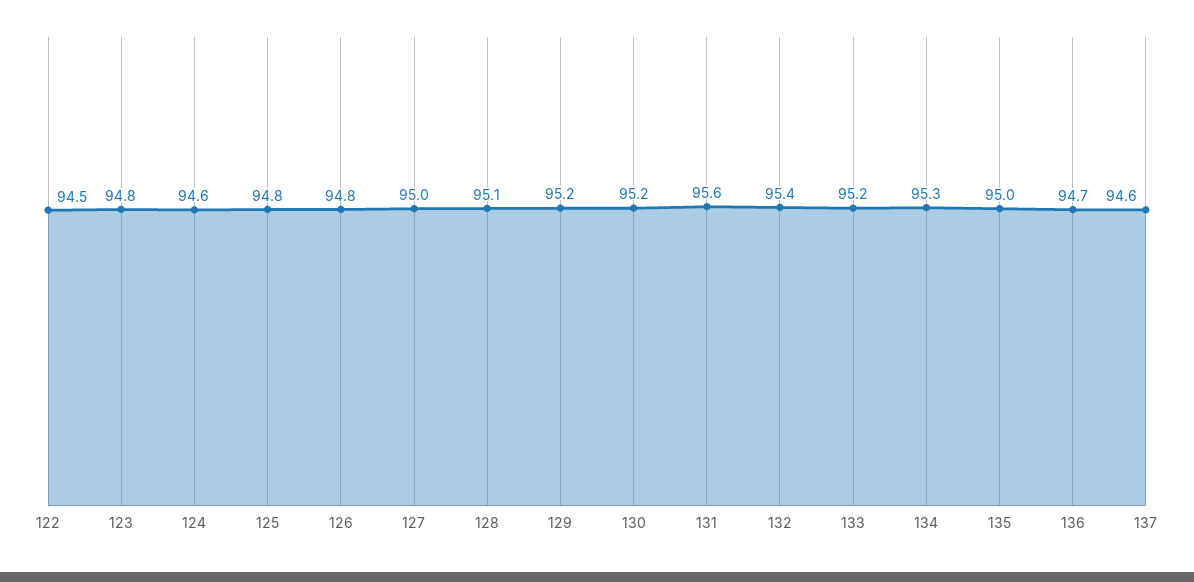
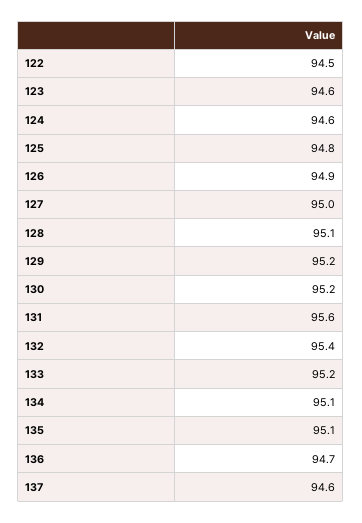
  {
    "122": 94.5,
-   "123": 94.8,
+   "123": 94.6,
    "124": 94.6,
    "125": 94.8,
-   "126": 94.8,
+   "126": 94.9,
    "127": 95,
    "128": 95.1,
    "129": 95.2,
    "130": 95.2,
    "131": 95.6,
    "132": 95.4,
    "133": 95.2,
-   "134": 95.3,
+   "134": 95.1,
-   "135": 95,
+   "135": 95.1,
    "136": 94.7,
    "137": 94.6
  }

